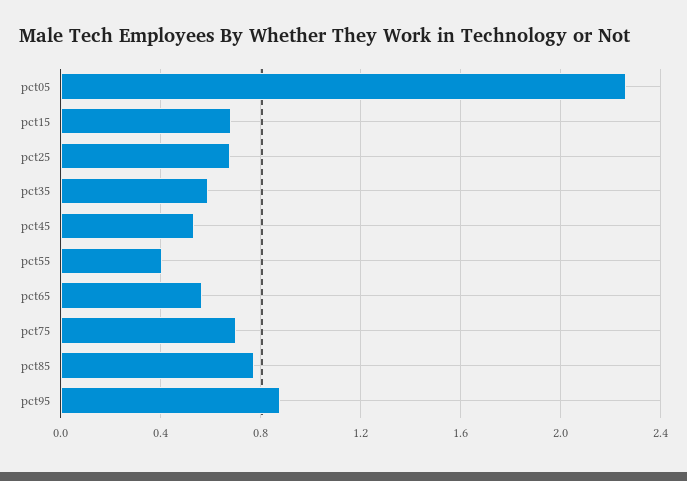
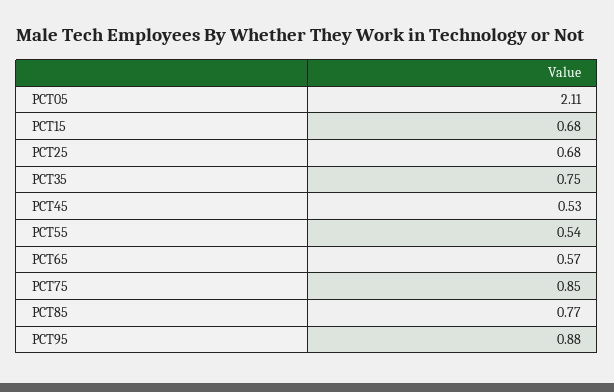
  {
-   "pct05": 2.25,
+   "pct05": 2.11,
    "pct15": 0.68,
    "pct25": 0.68,
-   "pct35": 0.6,
+   "pct35": 0.75,
    "pct45": 0.53,
-   "pct55": 0.4,
+   "pct55": 0.54,
    "pct65": 0.57,
-   "pct75": 0.7,
+   "pct75": 0.85,
    "pct85": 0.77,
    "pct95": 0.88
  }

